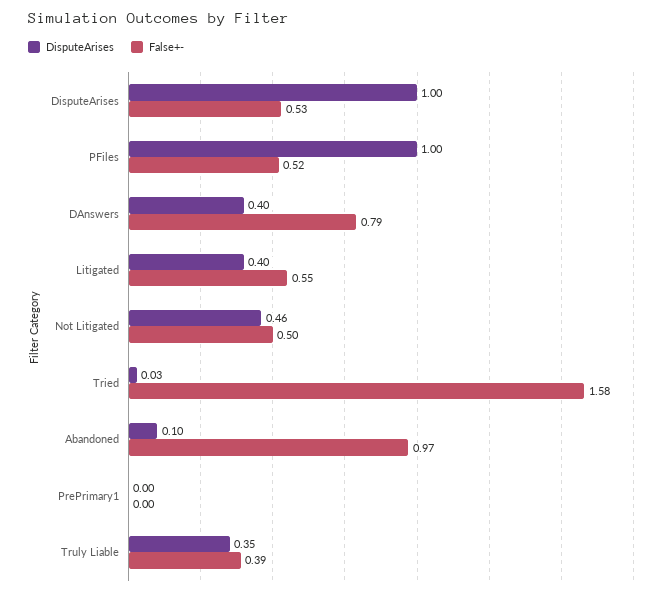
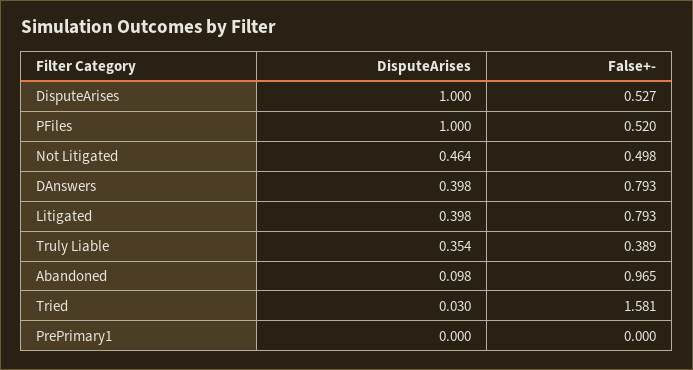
  {
    "DisputeArises": {
      "DisputeArises": 1,
      "PFiles": 1,
      "DAnswers": 0.398,
      "Litigated": 0.398,
      "Not Litigated": 0.464,
      "Tried": 0.03,
      "Abandoned": 0.098,
      "PrePrimary1": 0,
      "Truly Liable": 0.354
    },
    "False+-": {
      "DisputeArises": 0.527,
      "PFiles": 0.52,
      "DAnswers": 0.793,
-     "Litigated": 0.55,
+     "Litigated": 0.793,
      "Not Litigated": 0.498,
      "Tried": 1.581,
      "Abandoned": 0.965,
      "PrePrimary1": 0,
      "Truly Liable": 0.389
    }
  }

